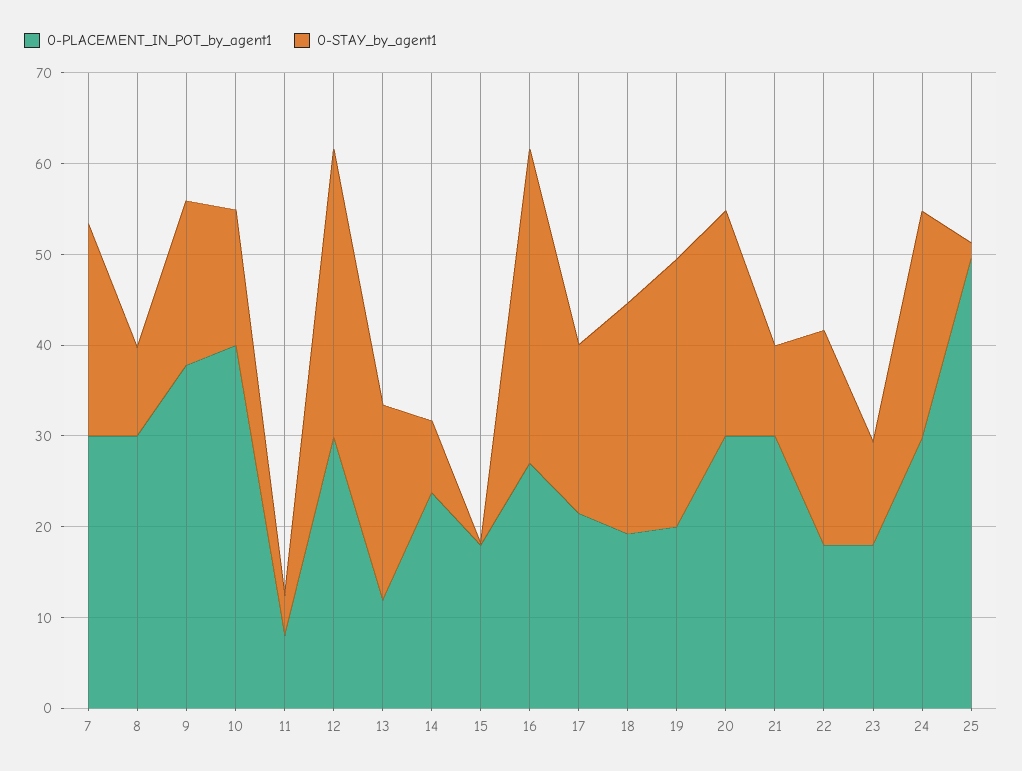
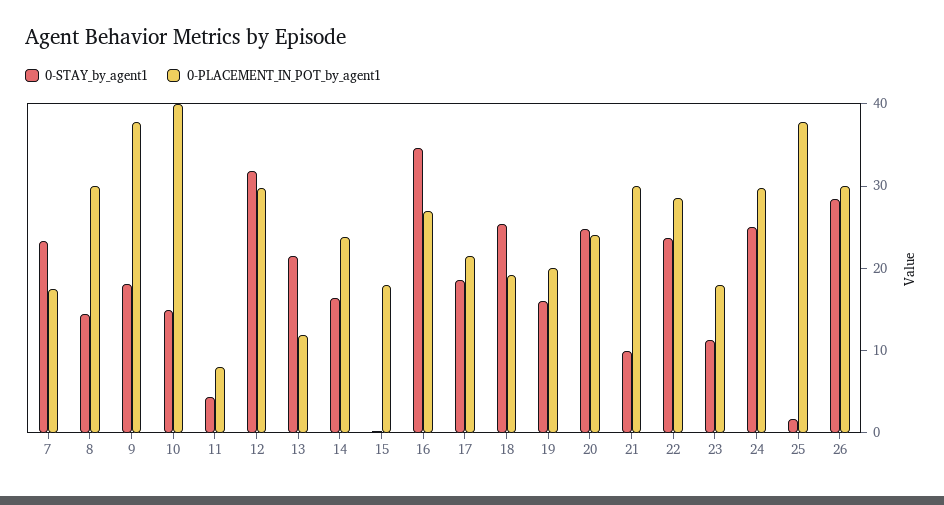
  {
    "0-PLACEMENT_IN_POT_by_agent1": {
-     "7": 30,
+     "7": 18,
      "8": 30,
      "9": 38,
      "10": 40,
      "11": 8,
      "12": 30,
      "13": 12,
      "14": 24,
      "15": 18,
      "16": 26,
      "17": 22,
      "18": 20,
      "19": 20,
-     "20": 30,
+     "20": 24,
      "21": 30,
-     "22": 18,
+     "22": 28,
      "23": 18,
      "24": 30,
-     "25": 50
+     "25": 38,
+     "26": 30
    },
    "0-STAY_by_agent1": {
      "7": 24,
-     "8": 10,
+     "8": 14,
      "9": 18,
      "10": 14,
      "11": 4,
      "12": 32,
      "13": 22,
-     "14": 8,
+     "14": 16,
      "15": 0,
      "16": 34,
      "17": 18,
      "18": 26,
-     "19": 30,
+     "19": 16,
      "20": 24,
      "21": 10,
      "22": 24,
      "23": 12,
      "24": 26,
-     "25": 2
+     "25": 2,
+     "26": 28
    }
  }

